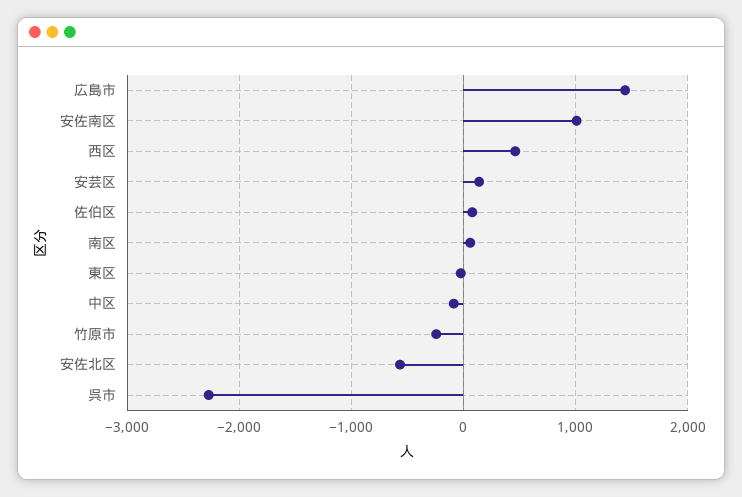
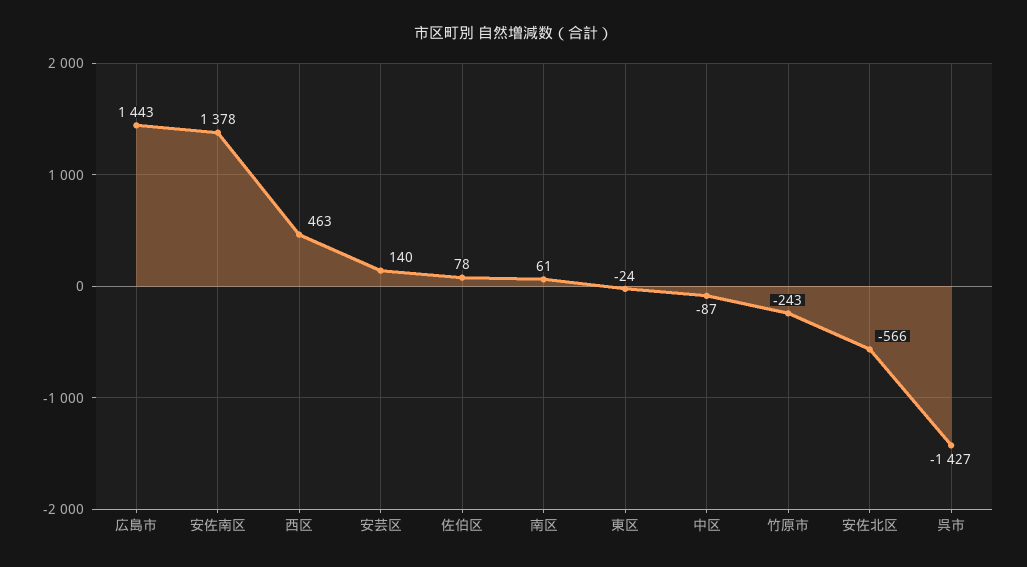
  {
    "広島市": 1443,
-   "安佐南区": 1000,
+   "安佐南区": 1378,
    "西区": 463,
    "安芸区": 140,
    "佐伯区": 78,
    "南区": 61,
    "東区": -24,
    "中区": -87,
    "竹原市": -243,
    "安佐北区": -566,
-   "呉市": -2300
+   "呉市": -1427
  }

